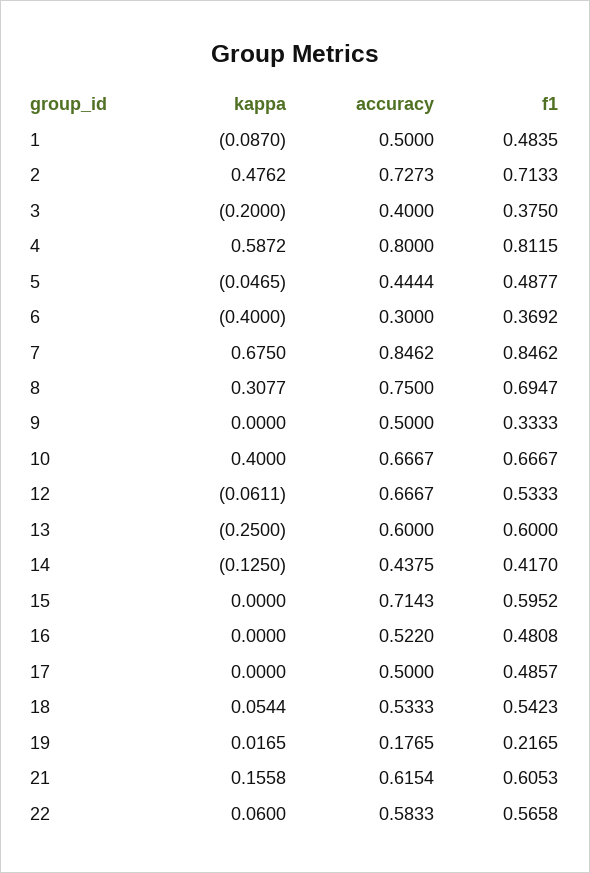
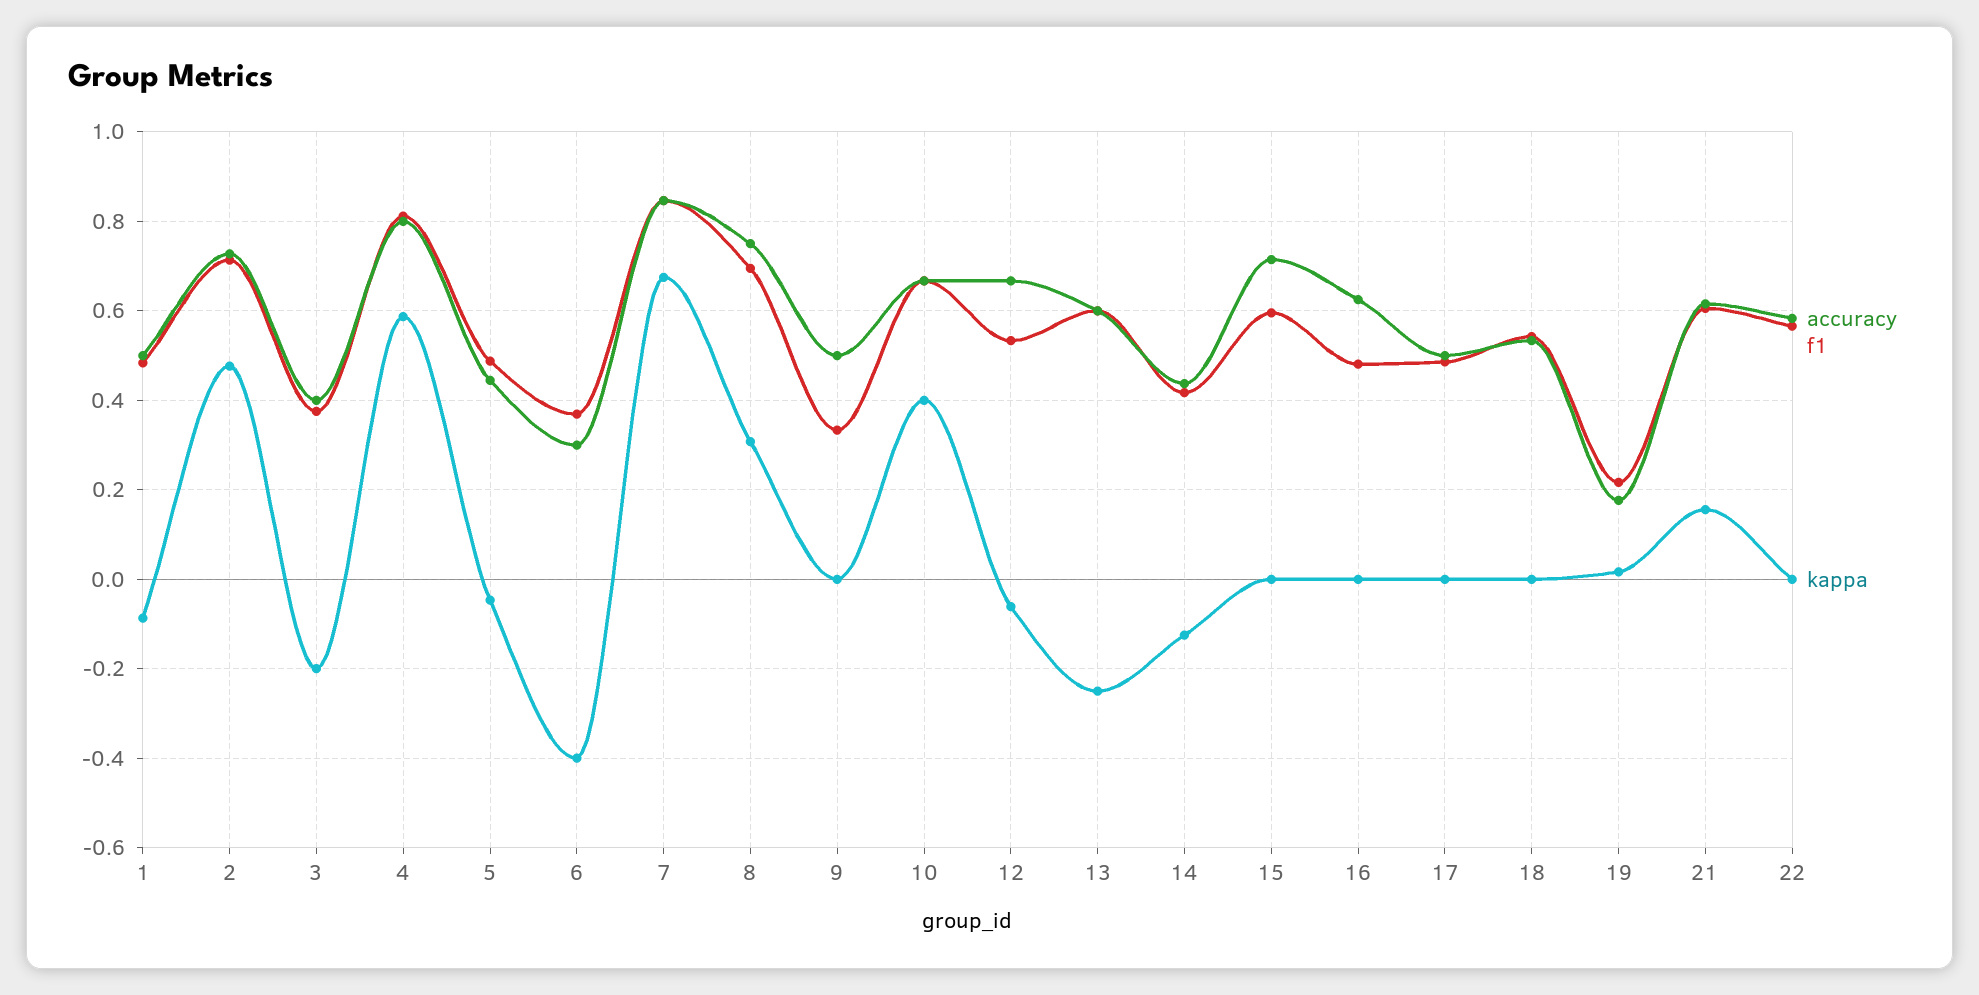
  {
    "kappa": {
      "1": -0.087,
      "2": 0.4762,
      "3": -0.2,
      "4": 0.5872,
      "5": -0.0465,
      "6": -0.4,
      "7": 0.675,
      "8": 0.3077,
      "9": 0,
      "10": 0.4,
      "12": -0.0611,
      "13": -0.25,
      "14": -0.125,
      "15": 0,
      "16": 0,
      "17": 0,
-     "18": 0.0544,
+     "18": 0,
      "19": 0.0165,
      "21": 0.1558,
-     "22": 0.06
+     "22": 0
    },
    "accuracy": {
      "1": 0.5,
      "2": 0.7273,
      "3": 0.4,
      "4": 0.8,
      "5": 0.4444,
      "6": 0.3,
      "7": 0.8462,
      "8": 0.75,
      "9": 0.5,
      "10": 0.6667,
      "12": 0.6667,
      "13": 0.6,
      "14": 0.4375,
      "15": 0.7143,
-     "16": 0.522,
+     "16": 0.62,
      "17": 0.5,
      "18": 0.5333,
      "19": 0.1765,
      "21": 0.6154,
      "22": 0.5833
    },
    "f1": {
      "1": 0.4835,
      "2": 0.7133,
      "3": 0.375,
      "4": 0.8115,
      "5": 0.4877,
      "6": 0.3692,
      "7": 0.8462,
      "8": 0.6947,
      "9": 0.3333,
      "10": 0.6667,
      "12": 0.5333,
      "13": 0.6,
      "14": 0.417,
      "15": 0.5952,
      "16": 0.4808,
      "17": 0.4857,
      "18": 0.5423,
      "19": 0.2165,
      "21": 0.6053,
      "22": 0.5658
    }
  }

